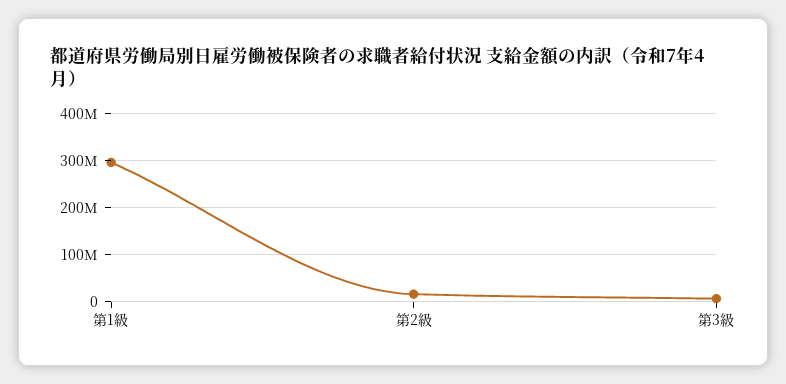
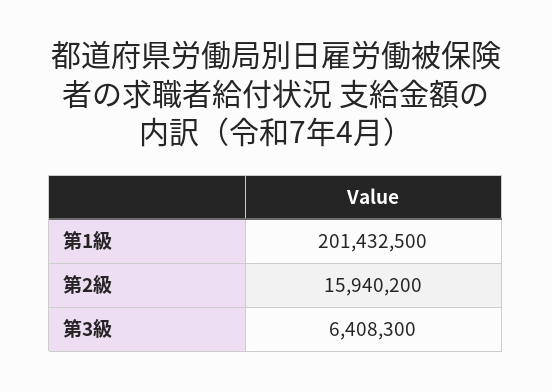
  {
-   "第1級": 300000000,
+   "第1級": 201432500,
    "第2級": 15940200,
    "第3級": 6408300
  }

